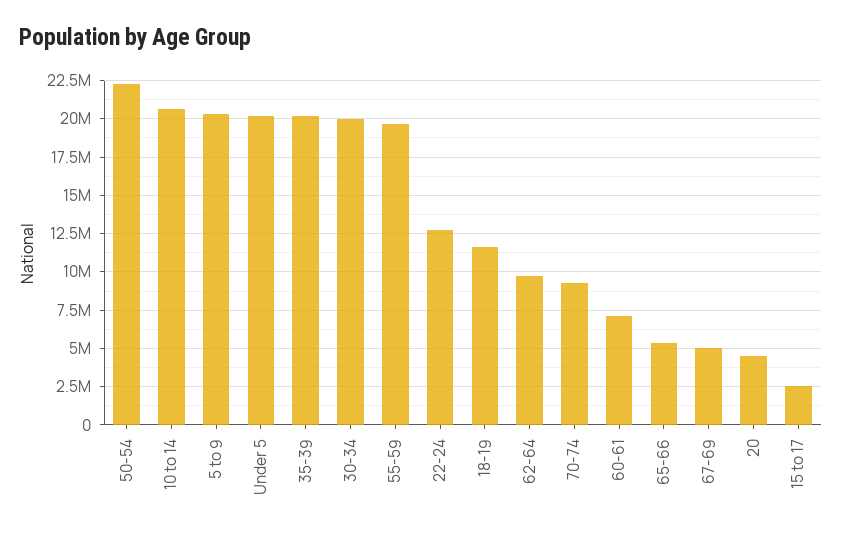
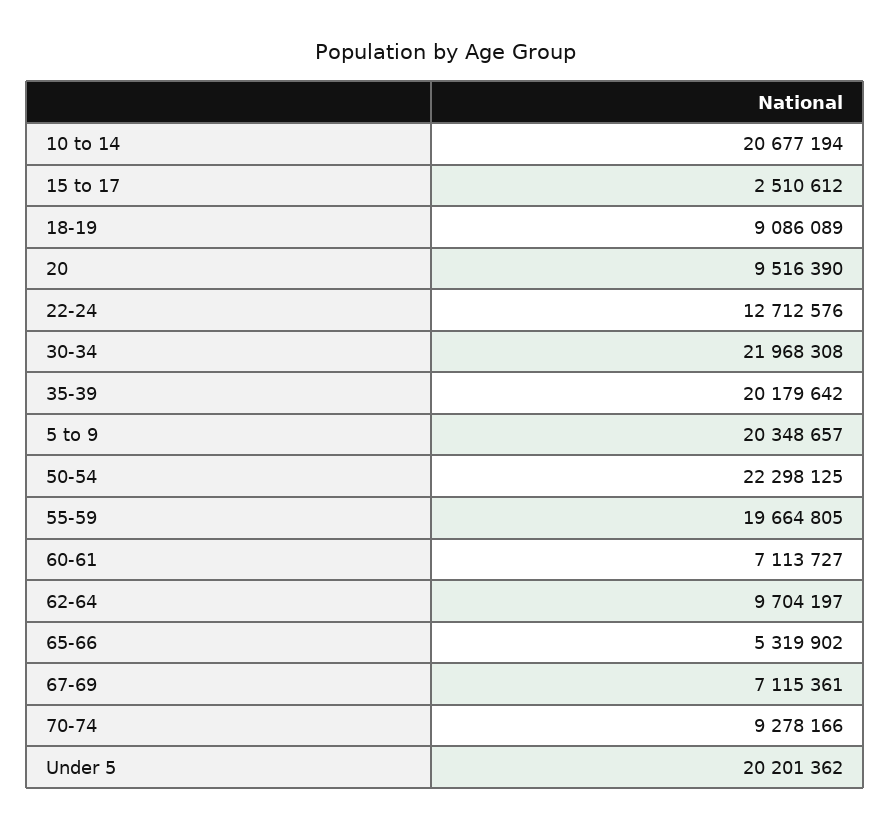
  {
    "50-54": 22298125,
    "10 to 14": 20677194,
    "5 to 9": 20348657,
    "Under 5": 20201362,
    "35-39": 20179642,
-   "30-34": 20000000,
+   "30-34": 21968308,
    "55-59": 19664805,
    "22-24": 12712576,
-   "18-19": 11500000,
+   "18-19": 9086089,
    "62-64": 9704197,
    "70-74": 9278166,
    "60-61": 7113727,
    "65-66": 5319902,
-   "67-69": 5000000,
+   "67-69": 7115361,
-   "20": 4500000,
+   "20": 9516390,
    "15 to 17": 2510612
  }

